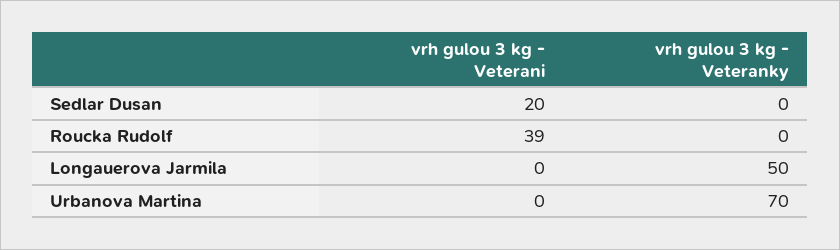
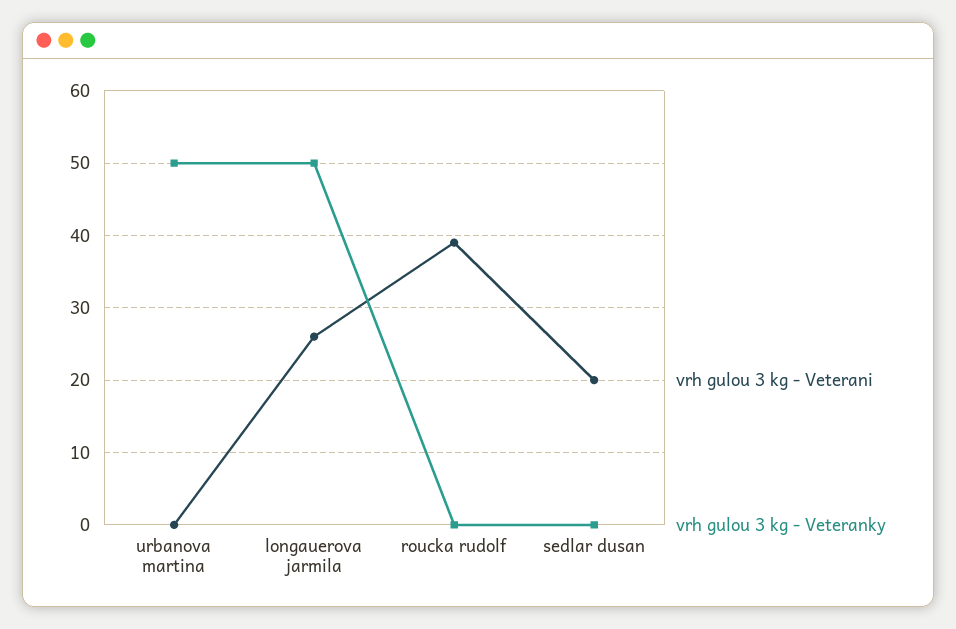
  {
    "vrh gulou 3 kg - Veterani": {
      "Sedlar Dusan": 20,
      "Roucka Rudolf": 39,
-     "Longauerova Jarmila": 0,
+     "Longauerova Jarmila": 26,
      "Urbanova Martina": 0
    },
    "vrh gulou 3 kg - Veteranky": {
      "Sedlar Dusan": 0,
      "Roucka Rudolf": 0,
      "Longauerova Jarmila": 50,
-     "Urbanova Martina": 70
+     "Urbanova Martina": 50
    }
  }

